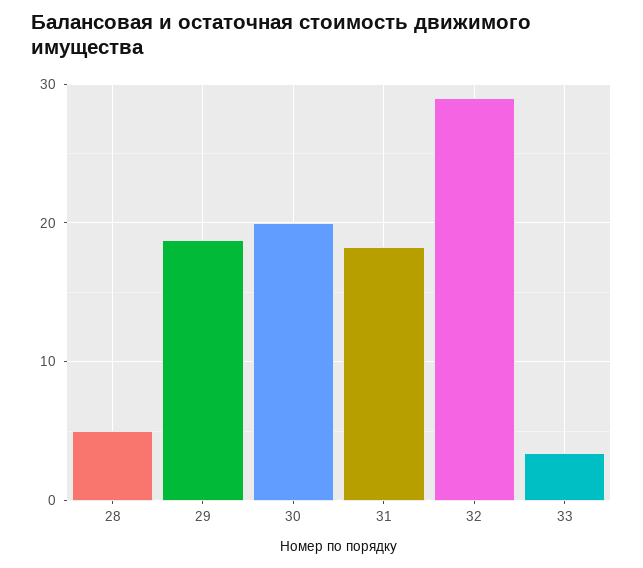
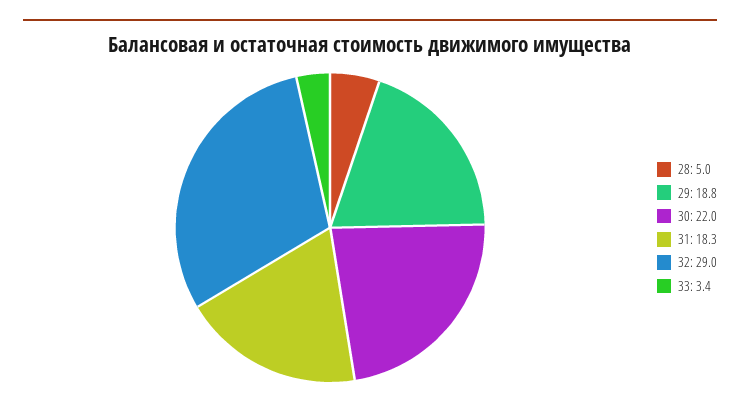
  {
    "28": 5,
    "29": 18.8,
-   "30": 20,
+   "30": 22,
    "31": 18.3,
    "32": 29,
    "33": 3.4
  }

